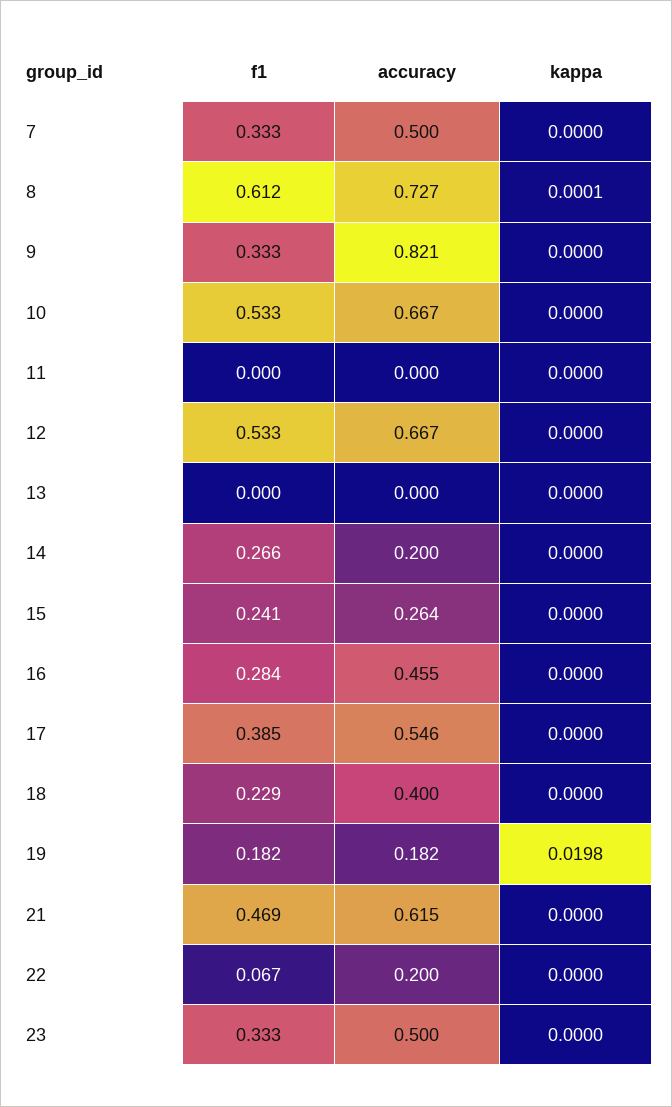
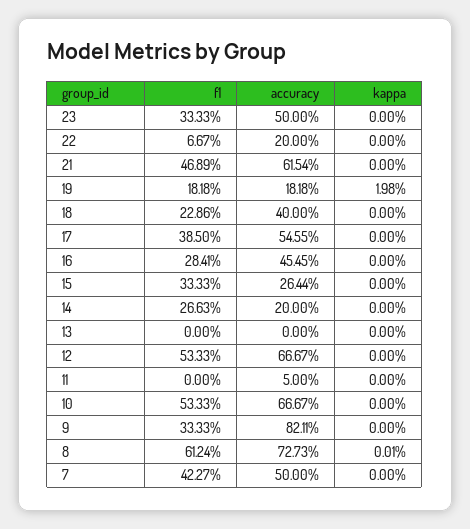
  {
    "f1": {
-     "7": 0.333,
+     "7": 0.4227,
      "8": 0.6124,
      "9": 0.3333,
      "10": 0.5333,
      "11": 0,
      "12": 0.5333,
      "13": 0,
      "14": 0.2663,
-     "15": 0.241,
+     "15": 0.3333,
      "16": 0.2841,
      "17": 0.385,
      "18": 0.2286,
      "19": 0.1818,
      "21": 0.4689,
      "22": 0.0667,
      "23": 0.3333
    },
    "accuracy": {
      "7": 0.5,
      "8": 0.7273,
      "9": 0.8211,
      "10": 0.6667,
-     "11": 0,
+     "11": 0.05,
      "12": 0.6667,
      "13": 0,
      "14": 0.2,
      "15": 0.2644,
      "16": 0.4545,
      "17": 0.5455,
      "18": 0.4,
      "19": 0.1818,
      "21": 0.6154,
      "22": 0.2,
      "23": 0.5
    },
    "kappa": {
      "7": 0,
      "8": 0.0001,
      "9": 0,
      "10": 0,
      "11": 0,
      "12": 0,
      "13": 0,
      "14": 0,
      "15": 0,
      "16": 0,
      "17": 0,
      "18": 0,
      "19": 0.0198,
      "21": 0,
      "22": 0,
      "23": 0
    }
  }

